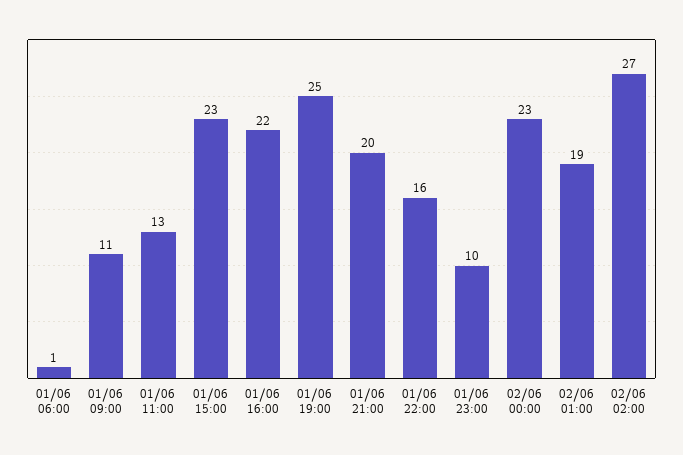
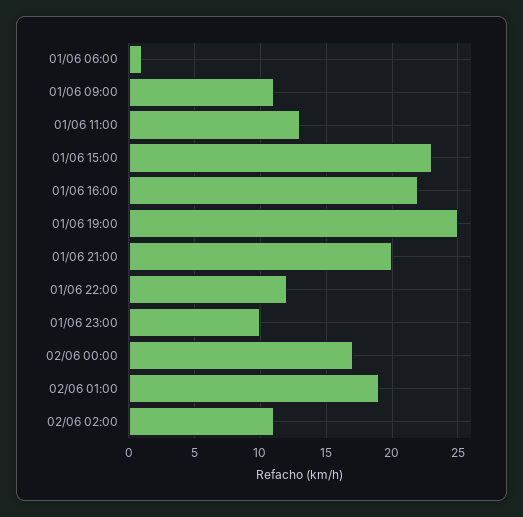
  {
    "01/06 06:00": 1,
    "01/06 09:00": 11,
    "01/06 11:00": 13,
    "01/06 15:00": 23,
    "01/06 16:00": 22,
    "01/06 19:00": 25,
    "01/06 21:00": 20,
-   "01/06 22:00": 16,
+   "01/06 22:00": 12,
    "01/06 23:00": 10,
-   "02/06 00:00": 23,
+   "02/06 00:00": 17,
    "02/06 01:00": 19,
-   "02/06 02:00": 27
+   "02/06 02:00": 11
  }

